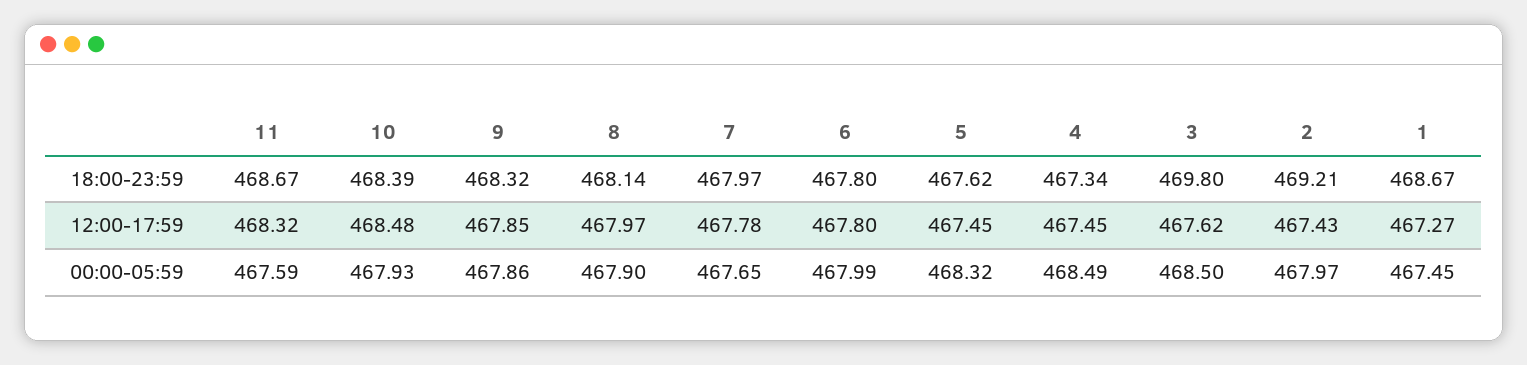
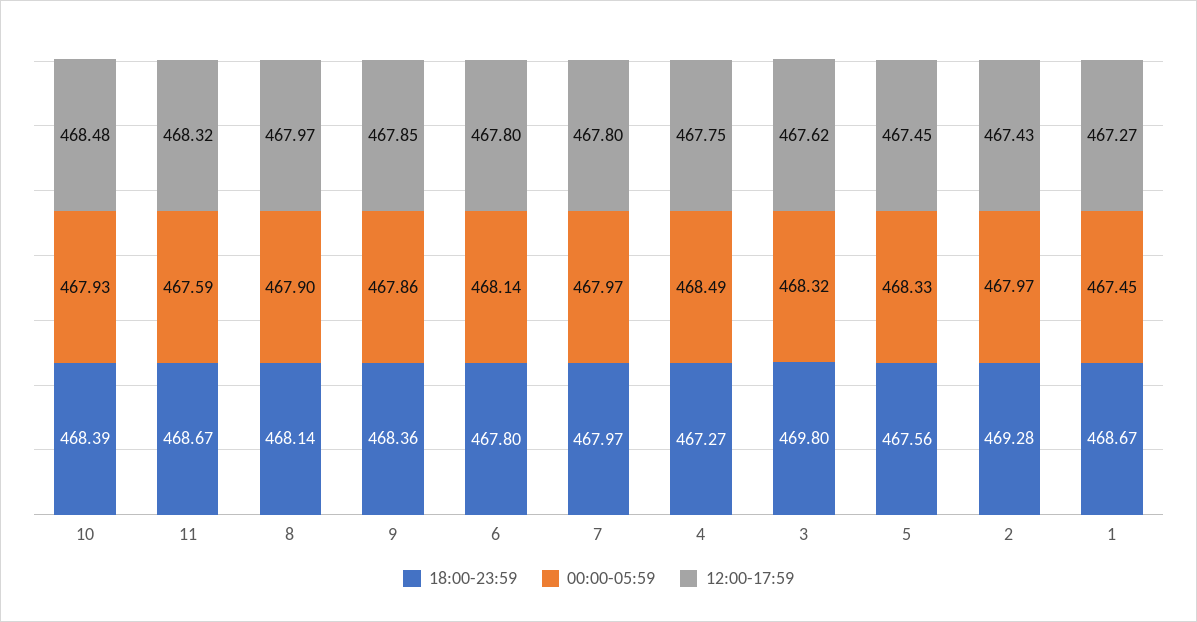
  {
    "18:00-23:59": {
      "11": 468.67,
      "10": 468.39,
-     "9": 468.32,
+     "9": 468.36,
      "8": 468.14,
      "7": 467.97,
      "6": 467.8,
-     "5": 467.62,
+     "5": 467.56,
-     "4": 467.34,
+     "4": 467.27,
      "3": 469.8,
-     "2": 469.21,
+     "2": 469.28,
      "1": 468.67
    },
    "12:00-17:59": {
      "11": 468.32,
      "10": 468.48,
      "9": 467.85,
      "8": 467.97,
-     "7": 467.78,
+     "7": 467.8,
      "6": 467.8,
      "5": 467.45,
-     "4": 467.45,
+     "4": 467.75,
      "3": 467.62,
      "2": 467.43,
      "1": 467.27
    },
    "00:00-05:59": {
      "11": 467.59,
      "10": 467.93,
      "9": 467.86,
      "8": 467.9,
-     "7": 467.65,
+     "7": 467.97,
-     "6": 467.99,
+     "6": 468.14,
-     "5": 468.32,
+     "5": 468.33,
      "4": 468.49,
-     "3": 468.5,
+     "3": 468.32,
      "2": 467.97,
      "1": 467.45
    }
  }

